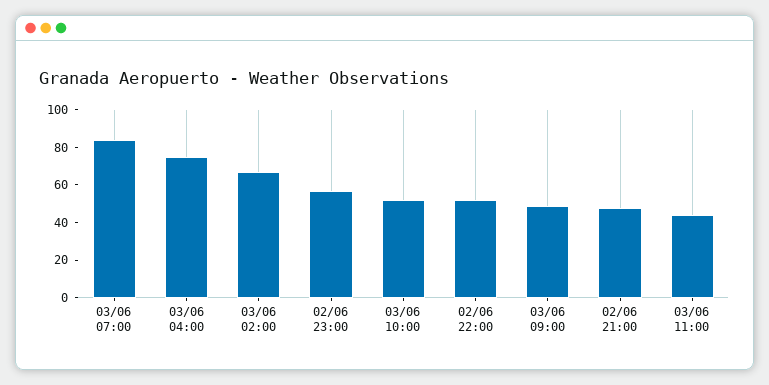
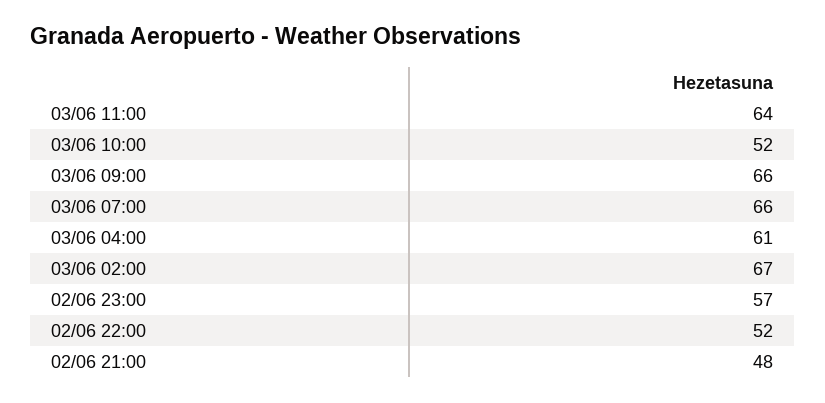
  {
-   "03/06 07:00": 85,
+   "03/06 07:00": 66,
-   "03/06 04:00": 75,
+   "03/06 04:00": 61,
    "03/06 02:00": 67,
    "02/06 23:00": 57,
    "03/06 10:00": 52,
    "02/06 22:00": 52,
-   "03/06 09:00": 50,
+   "03/06 09:00": 66,
    "02/06 21:00": 48,
-   "03/06 11:00": 45
+   "03/06 11:00": 64
  }

